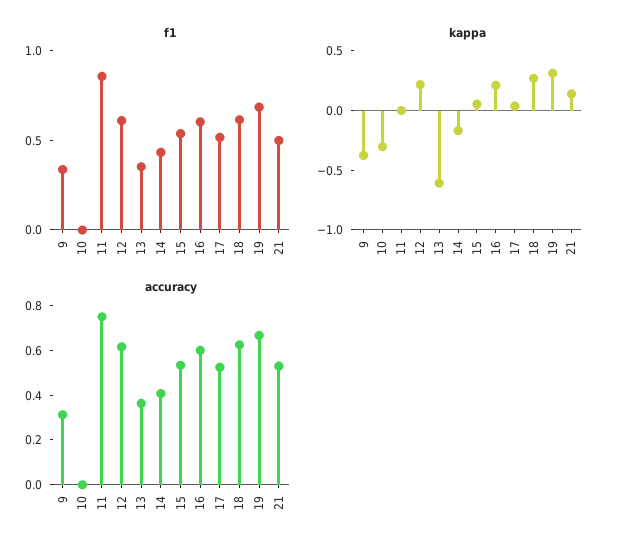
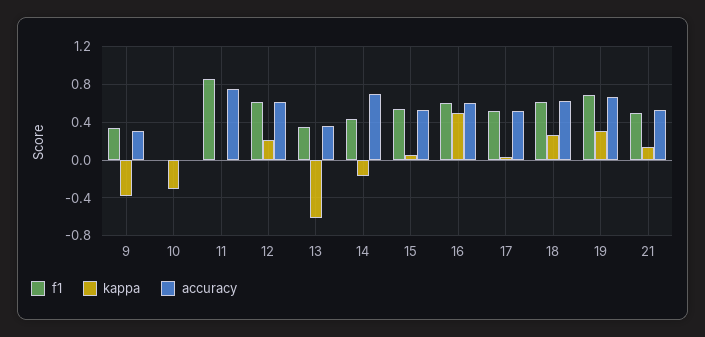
  {
    "f1": {
      "9": 0.3,
      "10": 0,
      "11": 0.9,
      "12": 0.6,
      "13": 0.4,
      "14": 0.4,
      "15": 0.5,
      "16": 0.6,
      "17": 0.5,
      "18": 0.6,
      "19": 0.7,
      "21": 0.5
    },
    "kappa": {
      "9": -0.4,
      "10": -0.3,
      "11": 0,
      "12": 0.2,
      "13": -0.6,
      "14": -0.2,
      "15": 0.1,
-     "16": 0.2,
+     "16": 0.5,
      "17": 0,
      "18": 0.3,
      "19": 0.3,
      "21": 0.1
    },
    "accuracy": {
      "9": 0.3,
      "10": 0,
      "11": 0.75,
      "12": 0.6,
      "13": 0.35,
-     "14": 0.4,
+     "14": 0.7,
      "15": 0.55,
      "16": 0.6,
      "17": 0.5,
      "18": 0.65,
      "19": 0.65,
      "21": 0.55
    }
  }

